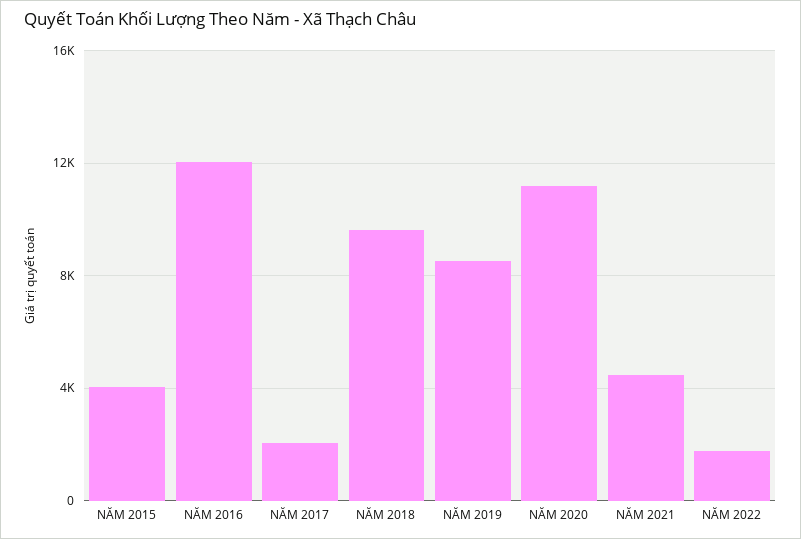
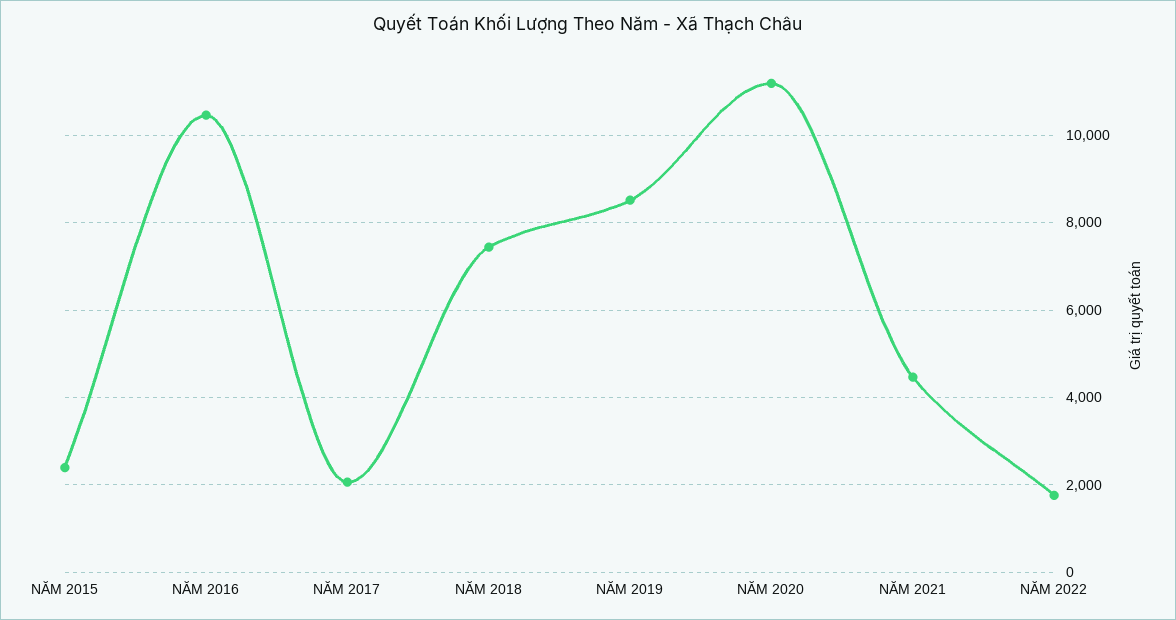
  {
-   "NĂM 2015": 4000,
+   "NĂM 2015": 2400,
-   "NĂM 2016": 12000,
+   "NĂM 2016": 10400,
    "NĂM 2017": 2000,
-   "NĂM 2018": 9500,
+   "NĂM 2018": 7400,
    "NĂM 2019": 8600,
    "NĂM 2020": 11200,
    "NĂM 2021": 4400,
    "NĂM 2022": 1800
  }

